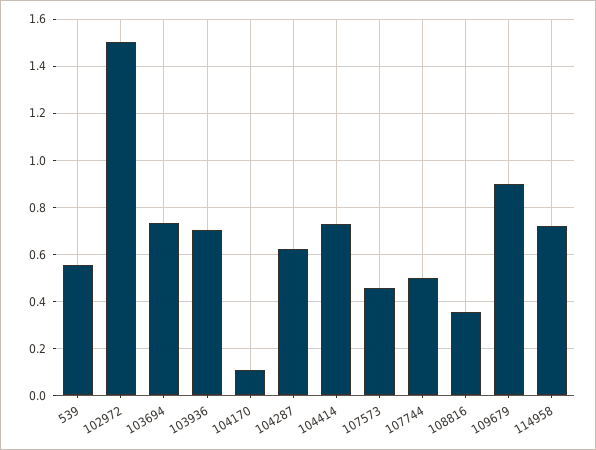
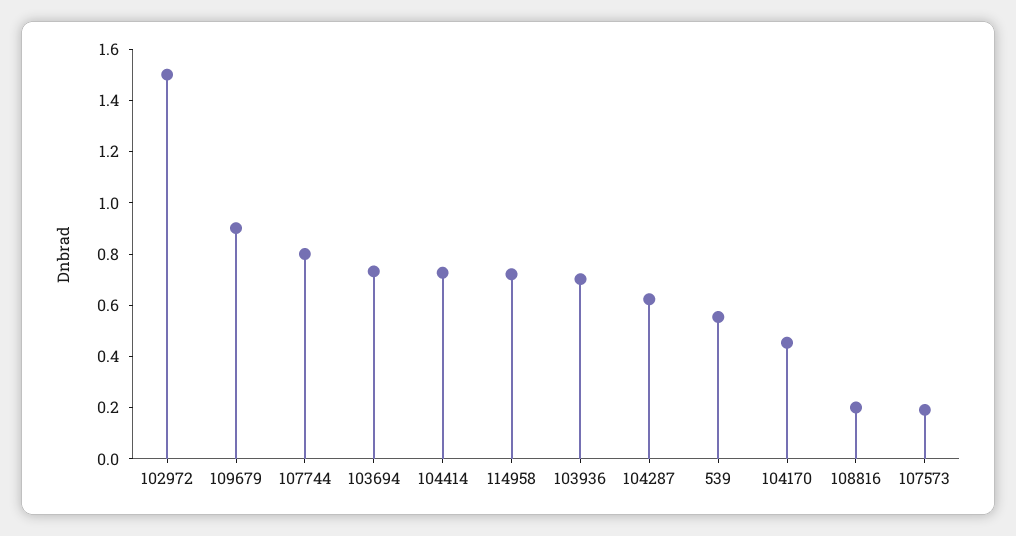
  {
    "539": 0.55,
    "102972": 1.5,
    "103694": 0.75,
    "103936": 0.7,
-   "104170": 0.1,
+   "104170": 0.45,
    "104287": 0.6,
    "104414": 0.75,
-   "107573": 0.45,
+   "107573": 0.2,
-   "107744": 0.5,
+   "107744": 0.8,
-   "108816": 0.35,
+   "108816": 0.2,
    "109679": 0.9,
    "114958": 0.7
  }

